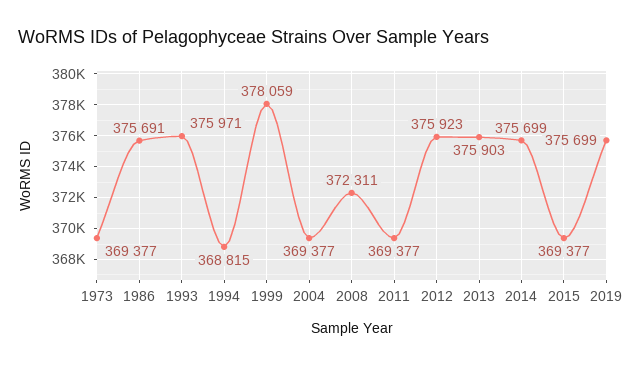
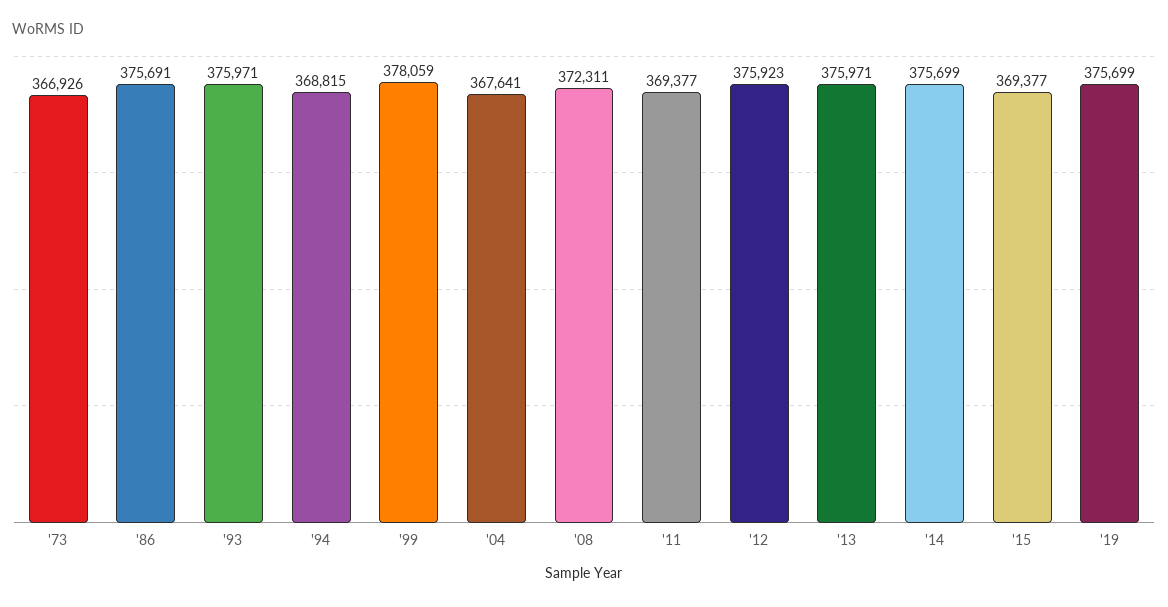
  {
-   "1973": 369377,
+   "1973": 366926,
    "1986": 375691,
    "1993": 375971,
    "1994": 368815,
    "1999": 378059,
-   "2004": 369377,
+   "2004": 367641,
    "2008": 372311,
    "2011": 369377,
    "2012": 375923,
-   "2013": 375903,
+   "2013": 375971,
    "2014": 375699,
    "2015": 369377,
    "2019": 375699
  }

